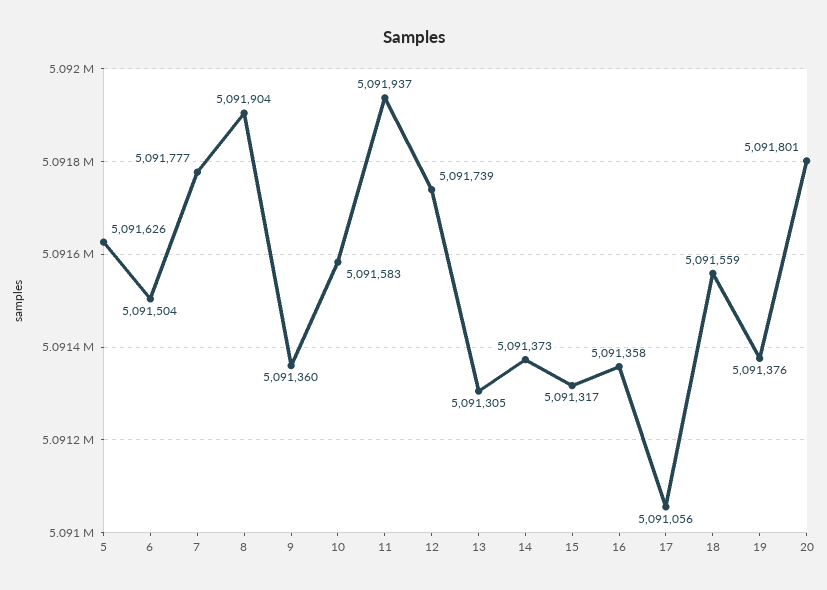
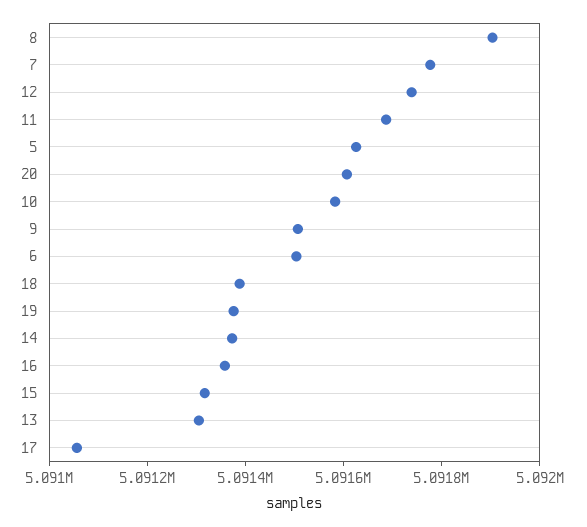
  {
    "5": 5091626,
    "6": 5091504,
    "7": 5091777,
    "8": 5091904,
-   "9": 5091360,
+   "9": 5091500,
    "10": 5091583,
-   "11": 5091937,
+   "11": 5091700,
    "12": 5091739,
    "13": 5091305,
    "14": 5091373,
    "15": 5091317,
    "16": 5091358,
    "17": 5091056,
-   "18": 5091559,
+   "18": 5091400,
    "19": 5091376,
-   "20": 5091801
+   "20": 5091600
  }

